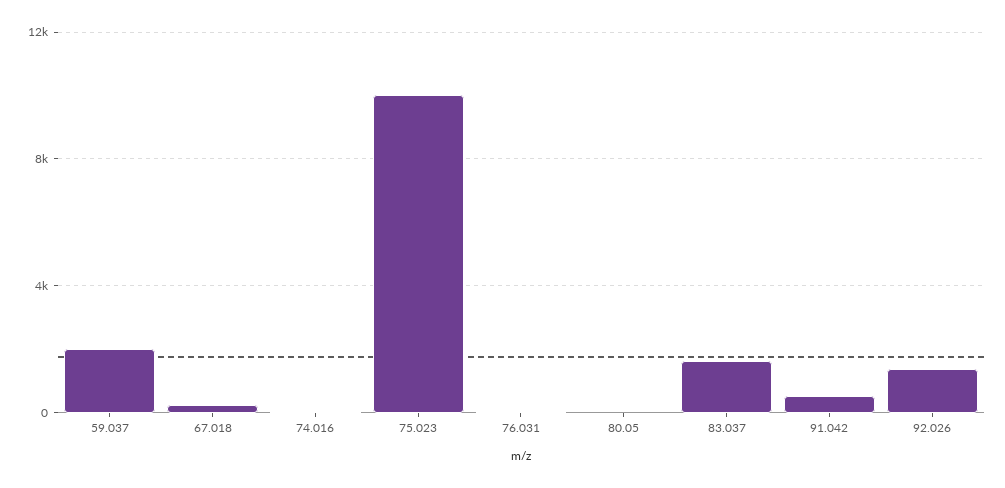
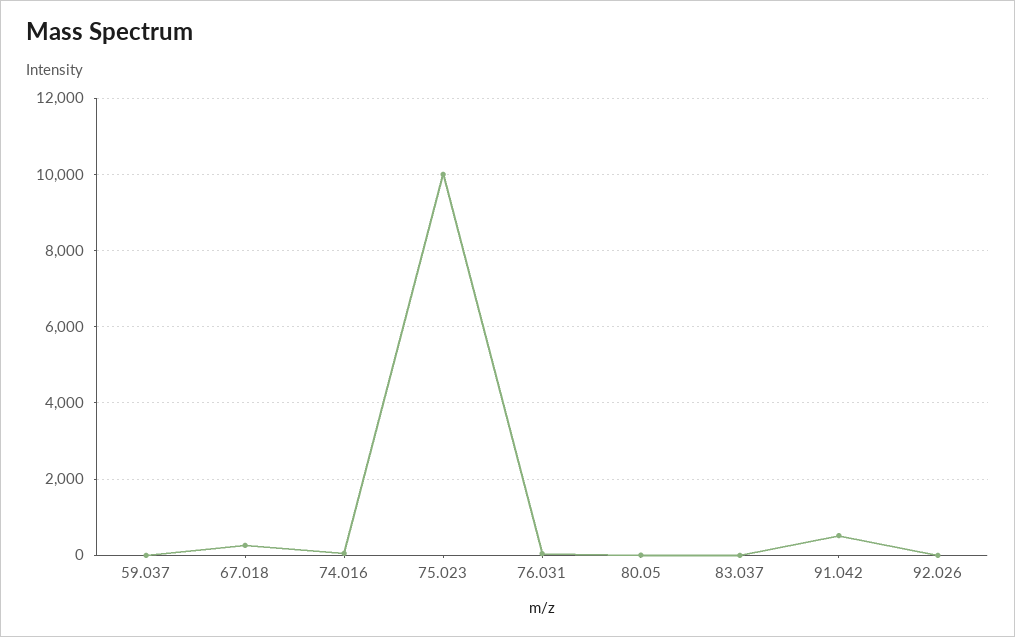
  {
-   "59.037": 2000,
+   "59.037": 0,
    "67.018": 200,
    "74.016": 0,
    "75.023": 10000,
    "76.031": 0,
    "80.05": 0,
-   "83.037": 1500,
+   "83.037": 0,
    "91.042": 600,
-   "92.026": 1500
+   "92.026": 0
  }

